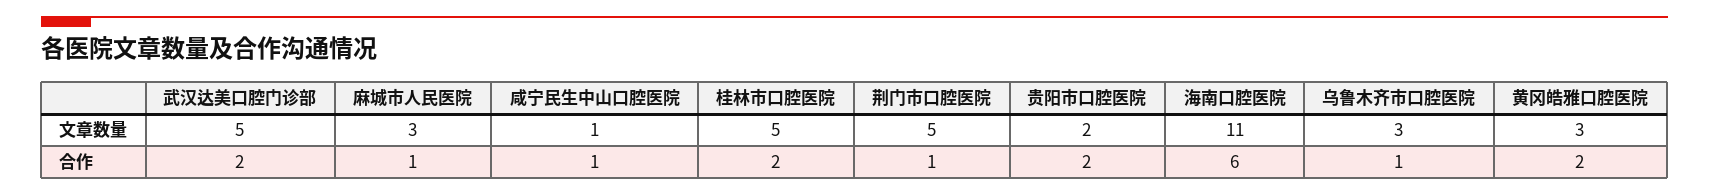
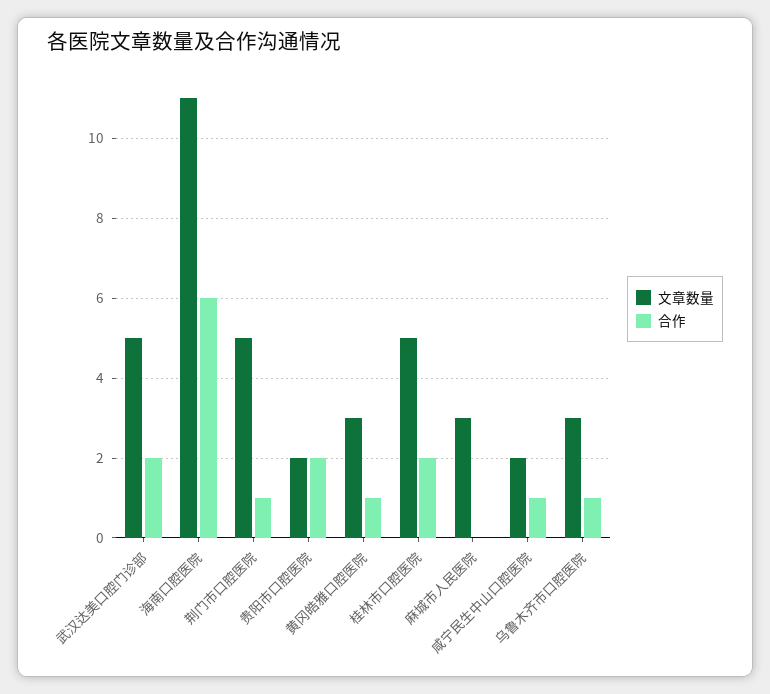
  {
    "文章数量": {
      "武汉达美口腔门诊部": 5,
      "麻城市人民医院": 3,
-     "咸宁民生中山口腔医院": 1,
+     "咸宁民生中山口腔医院": 2,
      "桂林市口腔医院": 5,
      "荆门市口腔医院": 5,
      "贵阳市口腔医院": 2,
      "海南口腔医院": 11,
      "乌鲁木齐市口腔医院": 3,
      "黄冈皓雅口腔医院": 3
    },
    "合作": {
      "武汉达美口腔门诊部": 2,
-     "麻城市人民医院": 1,
+     "麻城市人民医院": 0,
      "咸宁民生中山口腔医院": 1,
      "桂林市口腔医院": 2,
      "荆门市口腔医院": 1,
      "贵阳市口腔医院": 2,
      "海南口腔医院": 6,
      "乌鲁木齐市口腔医院": 1,
-     "黄冈皓雅口腔医院": 2
+     "黄冈皓雅口腔医院": 1
    }
  }

